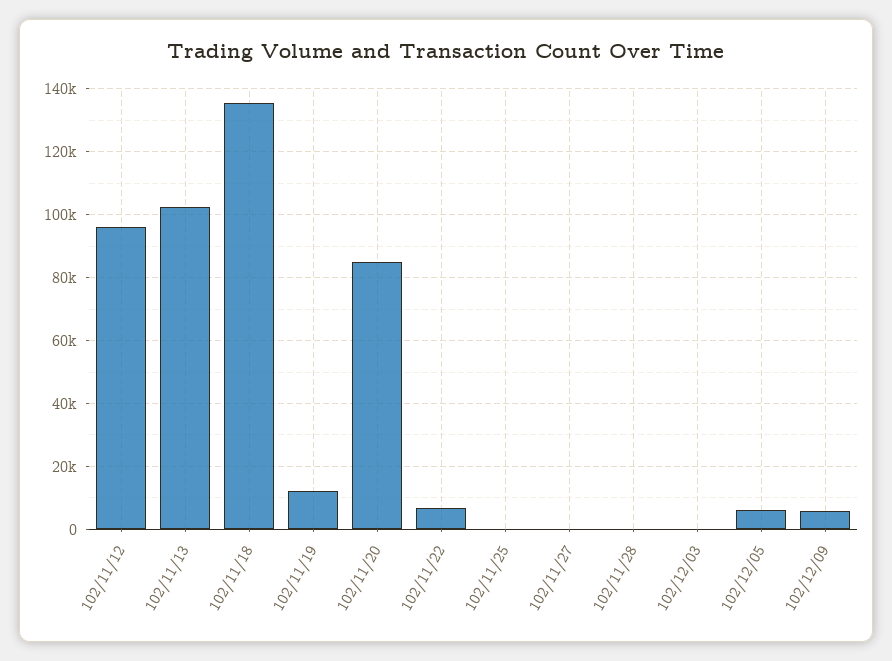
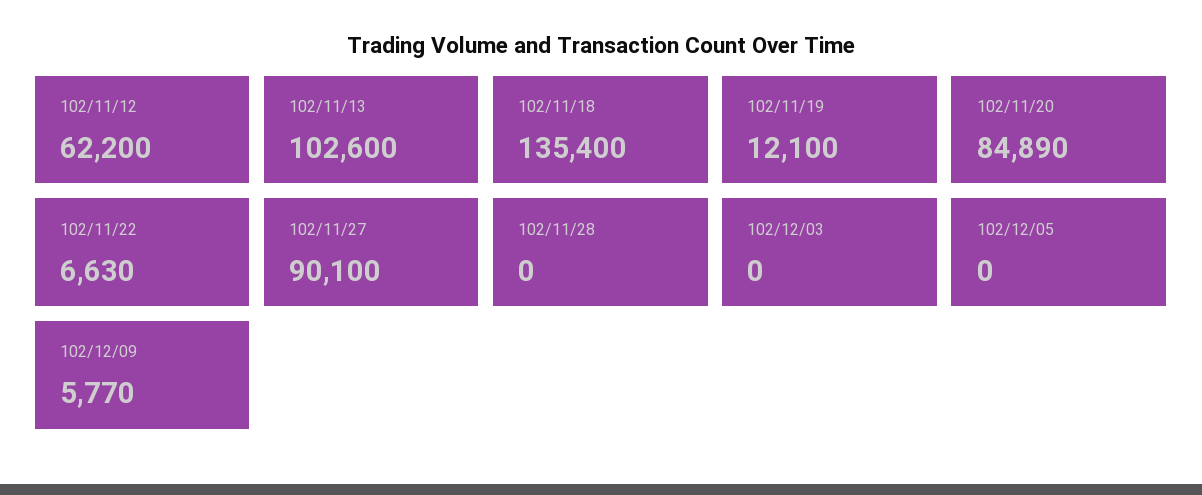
  {
-   "102/11/12": 96000,
+   "102/11/12": 62200,
    "102/11/13": 102600,
    "102/11/18": 135400,
    "102/11/19": 12100,
    "102/11/20": 84890,
    "102/11/22": 6630,
-   "102/11/25": 0,
-   "102/11/27": 0,
+   "102/11/27": 90100,
    "102/11/28": 0,
    "102/12/03": 0,
-   "102/12/05": 6000,
+   "102/12/05": 0,
    "102/12/09": 5770
  }

